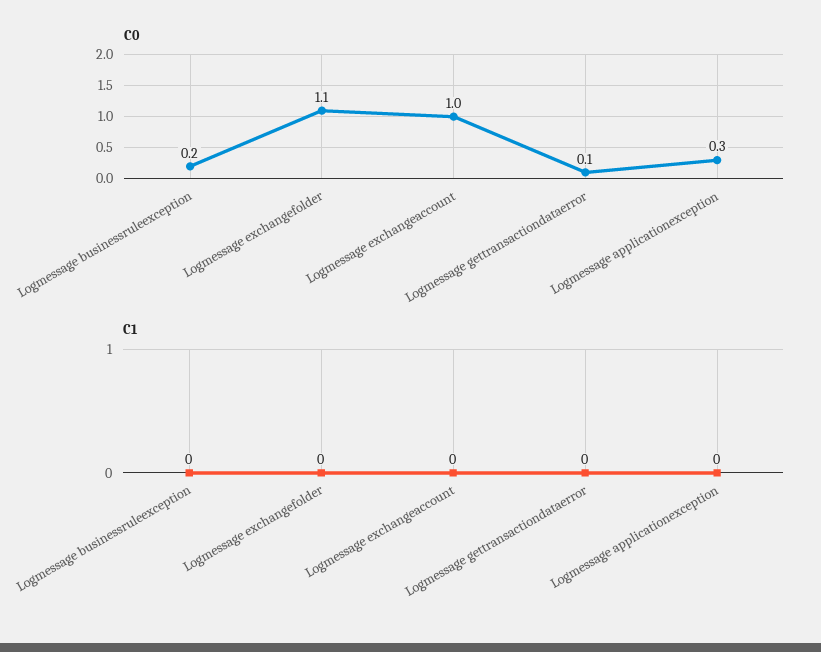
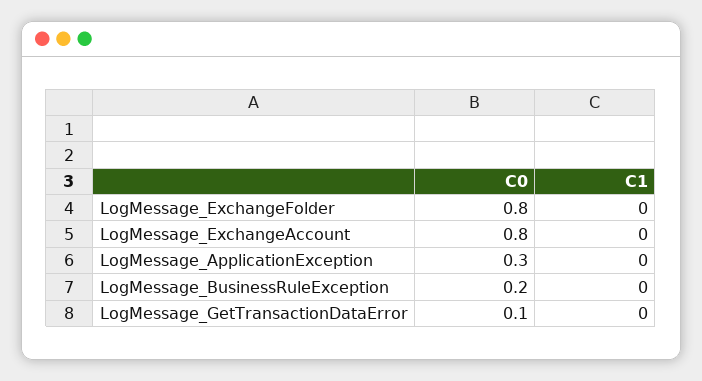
  {
    "C0": {
      "Logmessage businessruleexception": 0.2,
-     "Logmessage exchangefolder": 1.1,
+     "Logmessage exchangefolder": 0.8,
-     "Logmessage exchangeaccount": 1,
+     "Logmessage exchangeaccount": 0.8,
      "Logmessage gettransactiondataerror": 0.1,
      "Logmessage applicationexception": 0.3
    },
    "C1": {
      "Logmessage businessruleexception": 0,
      "Logmessage exchangefolder": 0,
      "Logmessage exchangeaccount": 0,
      "Logmessage gettransactiondataerror": 0,
      "Logmessage applicationexception": 0
    }
  }

